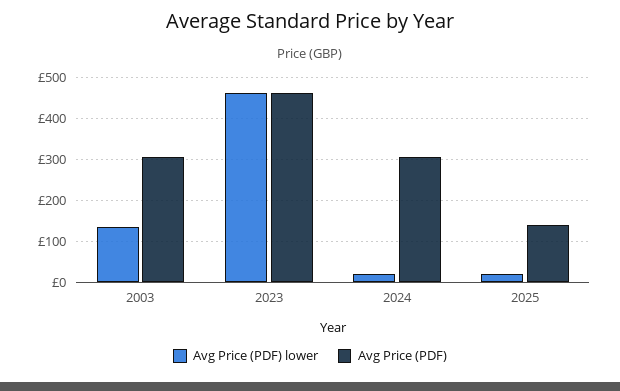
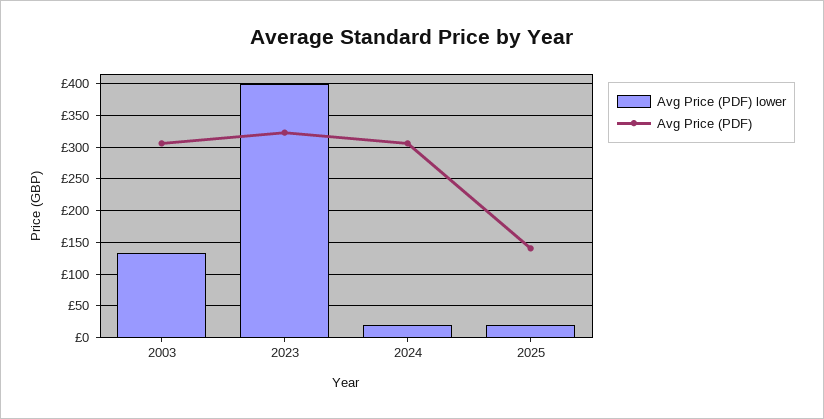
  {
    "Avg Price (PDF) lower": {
      "2003": 130,
-     "2023": 460,
+     "2023": 400,
      "2024": 20,
      "2025": 20
    },
    "Avg Price (PDF)": {
      "2003": 310,
-     "2023": 460,
+     "2023": 320,
      "2024": 310,
      "2025": 140
    }
  }

